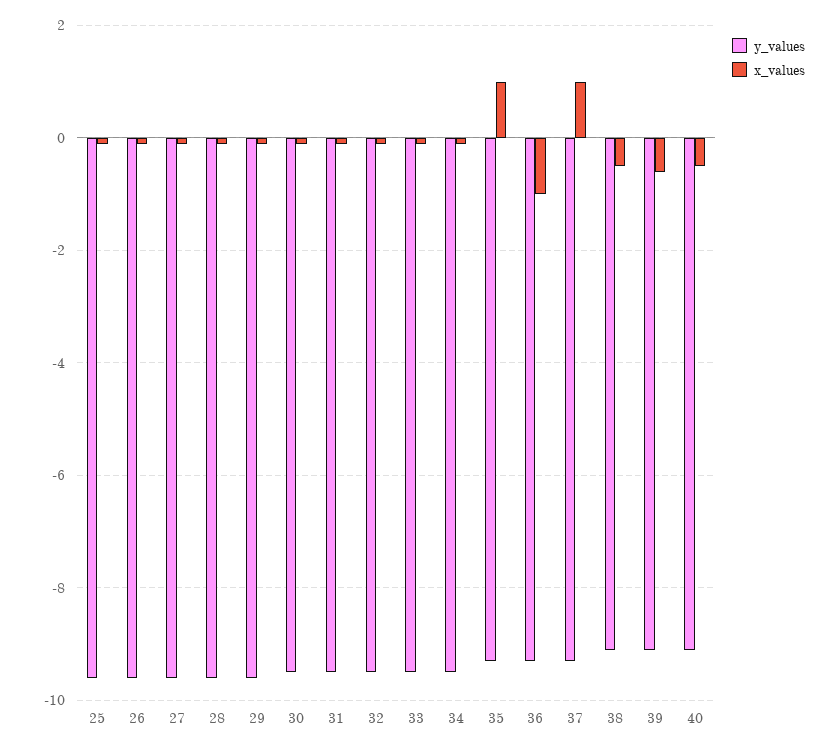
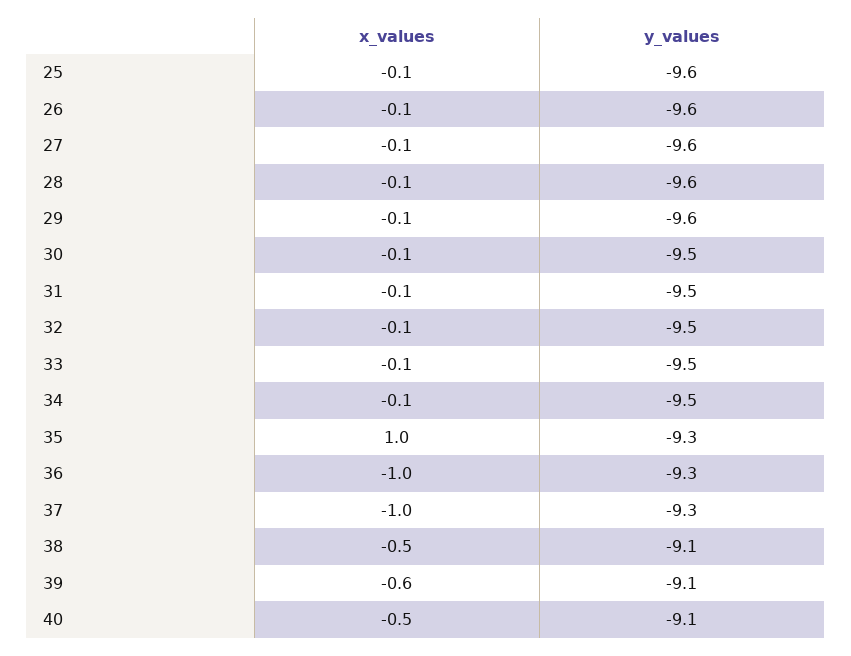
  {
    "y_values": {
      "25": -9.6,
      "26": -9.6,
      "27": -9.6,
      "28": -9.6,
      "29": -9.6,
      "30": -9.5,
      "31": -9.5,
      "32": -9.5,
      "33": -9.5,
      "34": -9.5,
      "35": -9.3,
      "36": -9.3,
      "37": -9.3,
      "38": -9.1,
      "39": -9.1,
      "40": -9.1
    },
    "x_values": {
      "25": -0.1,
      "26": -0.1,
      "27": -0.1,
      "28": -0.1,
      "29": -0.1,
      "30": -0.1,
      "31": -0.1,
      "32": -0.1,
      "33": -0.1,
      "34": -0.1,
      "35": 1,
      "36": -1,
-     "37": 1,
+     "37": -1,
      "38": -0.5,
      "39": -0.6,
      "40": -0.5
    }
  }

